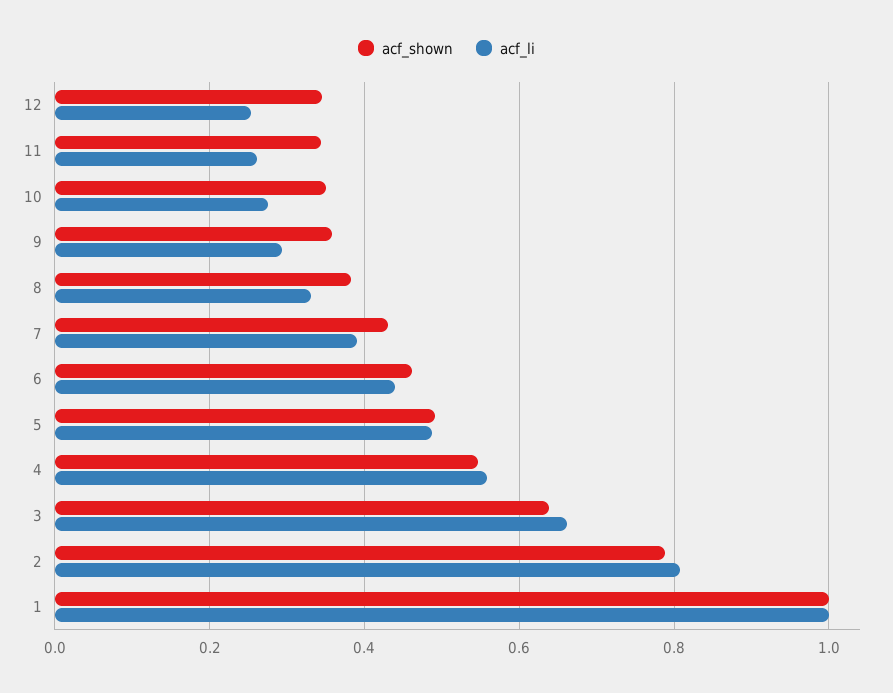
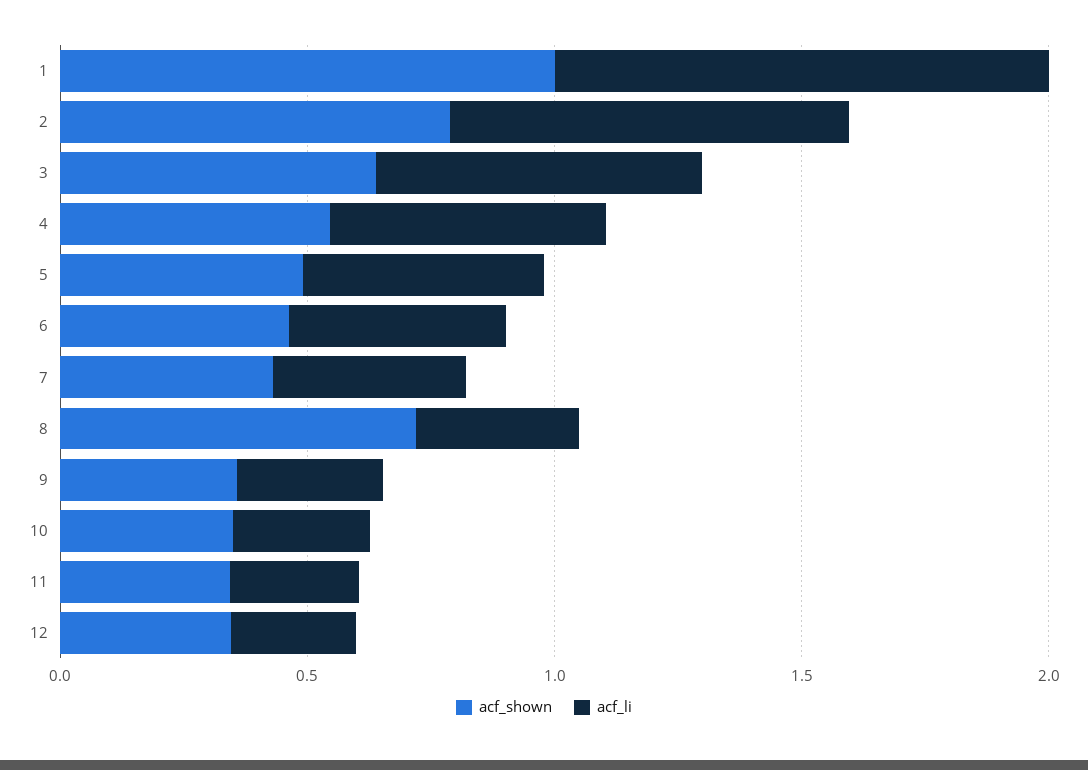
  {
    "acf_shown": {
      "12": 0.34,
      "11": 0.34,
      "10": 0.36,
      "9": 0.36,
-     "8": 0.38,
+     "8": 0.7,
      "7": 0.44,
      "6": 0.46,
      "5": 0.5,
      "4": 0.54,
      "3": 0.64,
      "2": 0.78,
      "1": 1
    },
    "acf_li": {
      "12": 0.26,
      "11": 0.26,
      "10": 0.28,
      "9": 0.3,
      "8": 0.34,
      "7": 0.4,
      "6": 0.44,
      "5": 0.48,
      "4": 0.56,
      "3": 0.66,
      "2": 0.8,
      "1": 1
    }
  }

